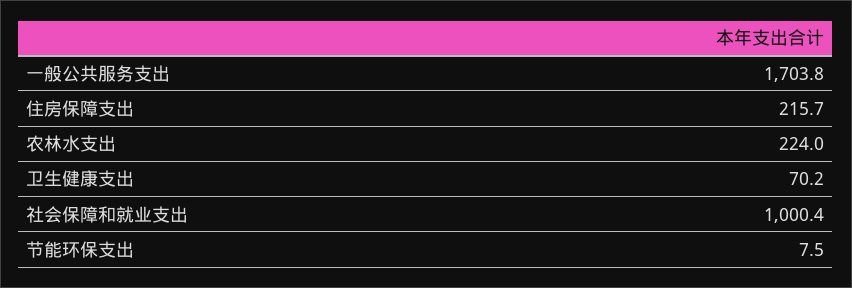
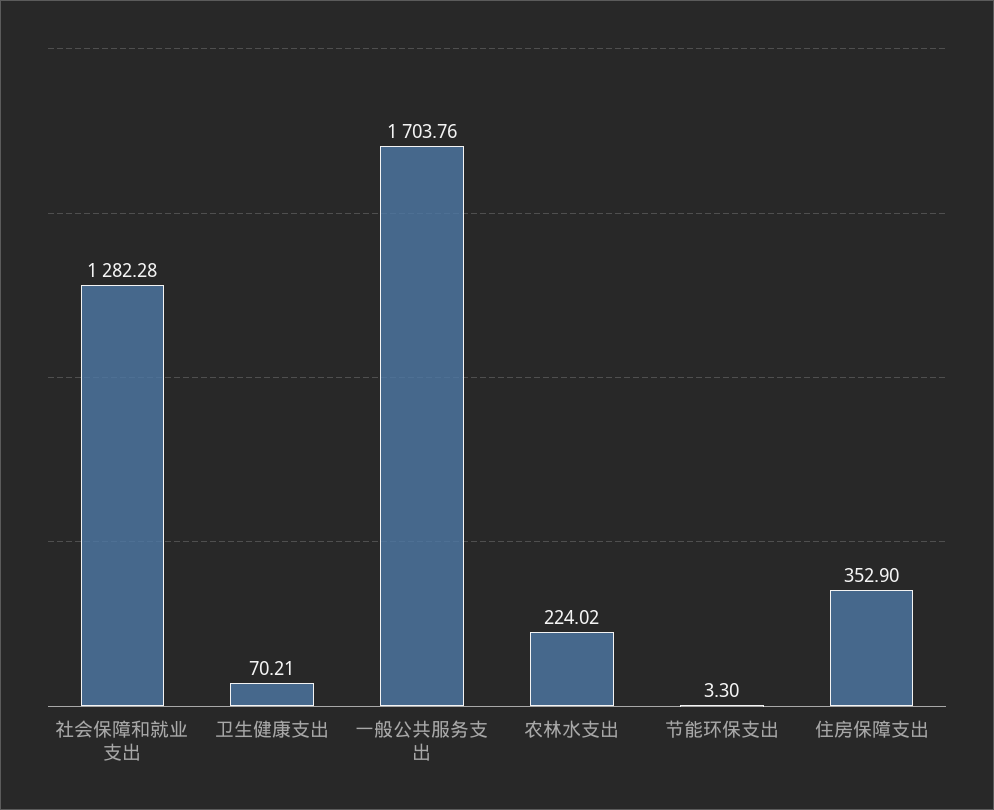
  {
    "一般公共服务支出": 1703.76,
-   "住房保障支出": 215.7,
+   "住房保障支出": 352.9,
    "农林水支出": 224.02,
    "卫生健康支出": 70.21,
-   "社会保障和就业支出": 1000.4,
+   "社会保障和就业支出": 1282.28,
-   "节能环保支出": 7.5
+   "节能环保支出": 3.3
  }

